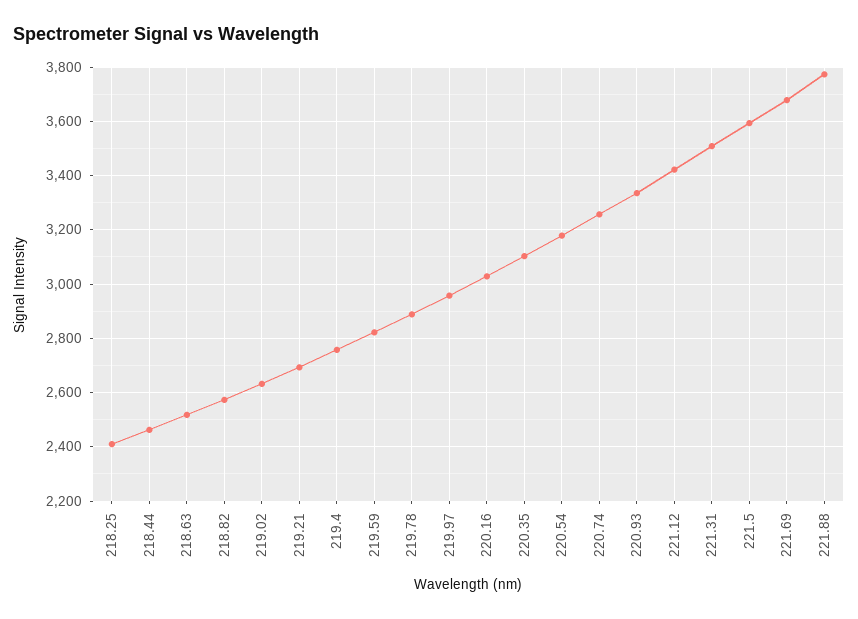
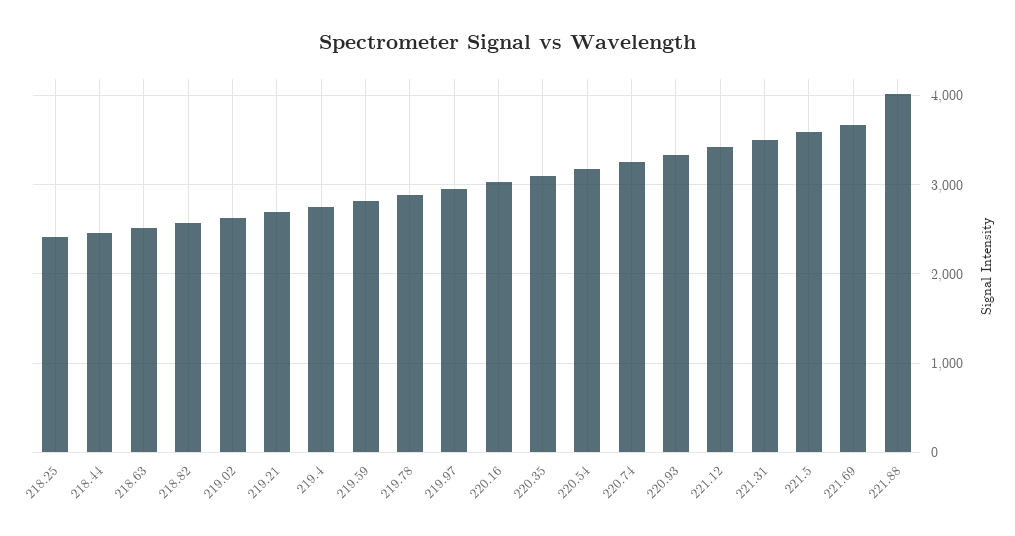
  {
    "218.25": 2400,
    "218.44": 2450,
    "218.63": 2525,
    "218.82": 2575,
    "219.02": 2625,
    "219.21": 2700,
    "219.4": 2750,
    "219.59": 2825,
    "219.78": 2900,
    "219.97": 2950,
    "220.16": 3025,
    "220.35": 3100,
    "220.54": 3175,
    "220.74": 3250,
    "220.93": 3325,
    "221.12": 3425,
    "221.31": 3500,
    "221.5": 3600,
    "221.69": 3675,
-   "221.88": 3775
+   "221.88": 4000
  }

